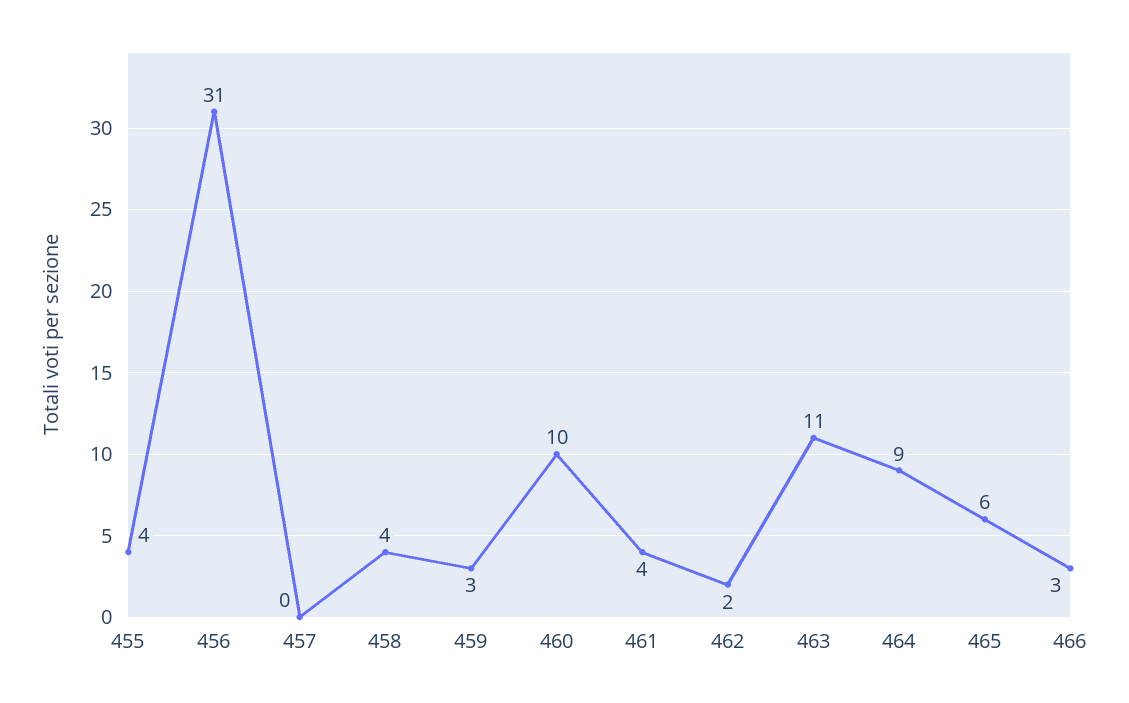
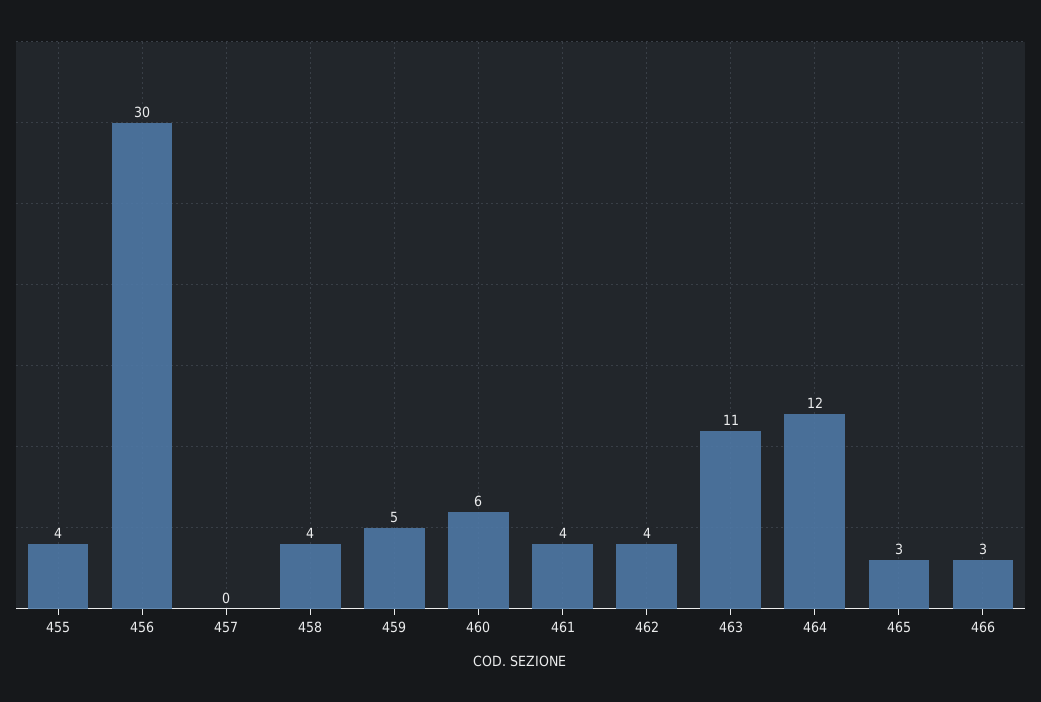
  {
    "455": 4,
-   "456": 31,
+   "456": 30,
    "457": 0,
    "458": 4,
-   "459": 3,
+   "459": 5,
-   "460": 10,
+   "460": 6,
    "461": 4,
-   "462": 2,
+   "462": 4,
    "463": 11,
-   "464": 9,
+   "464": 12,
-   "465": 6,
+   "465": 3,
    "466": 3
  }

